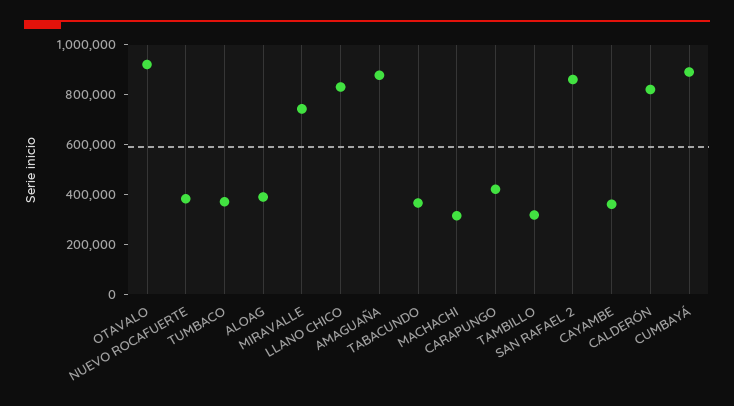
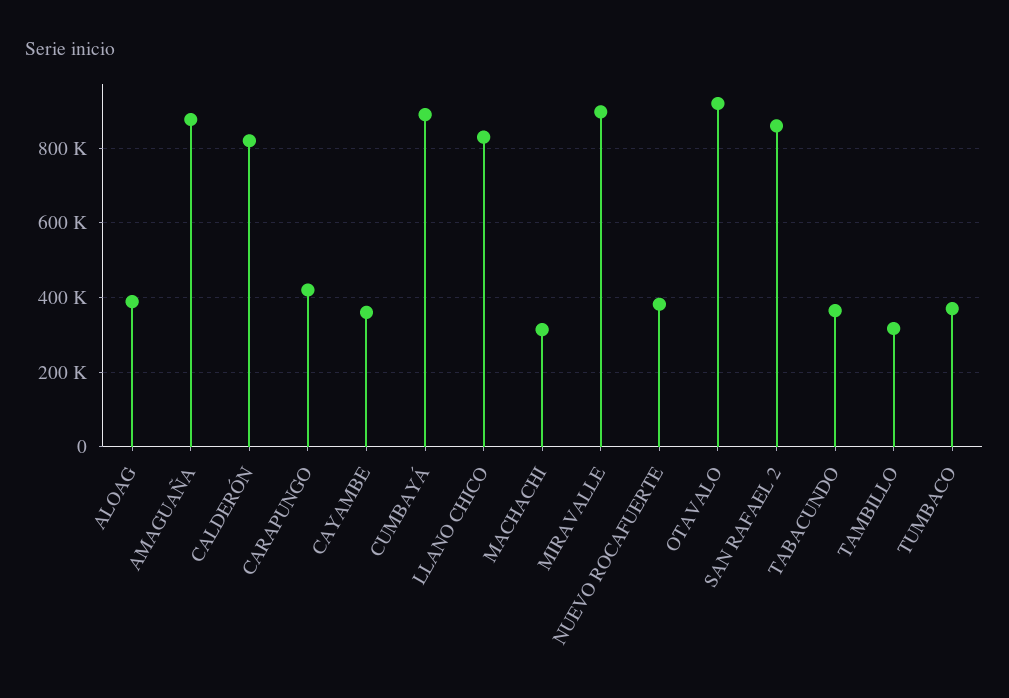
  {
    "OTAVALO": 920000,
    "NUEVO ROCAFUERTE": 380000,
    "TUMBACO": 380000,
    "ALOAG": 380000,
-   "MIRAVALLE": 750000,
+   "MIRAVALLE": 900000,
    "LLANO CHICO": 840000,
    "AMAGUAÑA": 880000,
    "TABACUNDO": 360000,
    "MACHACHI": 320000,
    "CARAPUNGO": 420000,
    "TAMBILLO": 320000,
    "SAN RAFAEL 2": 860000,
    "CAYAMBE": 360000,
    "CALDERÓN": 820000,
    "CUMBAYÁ": 900000
  }

